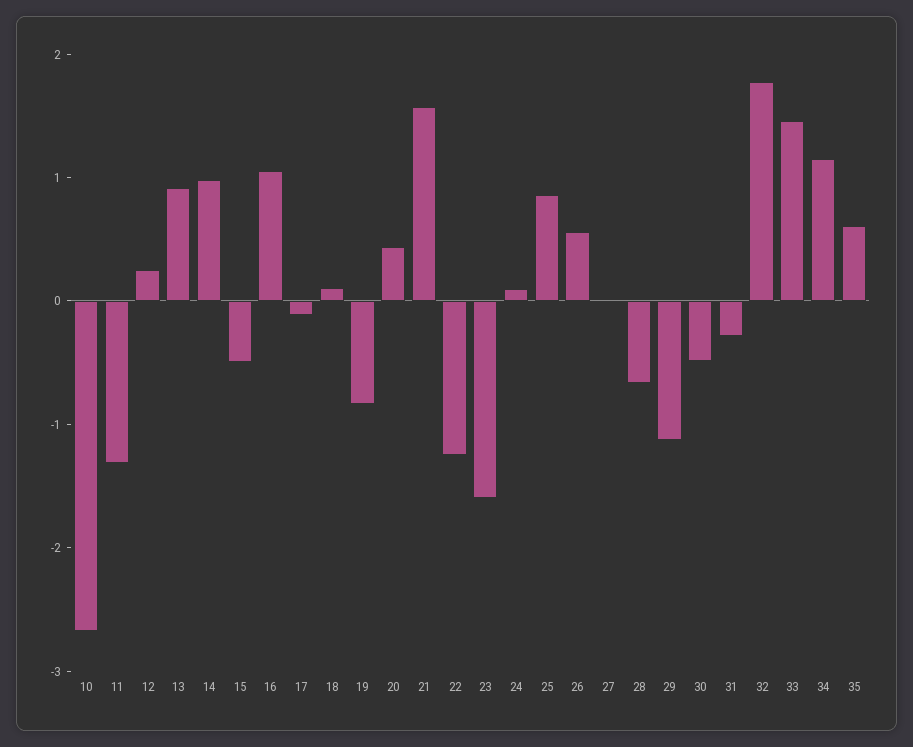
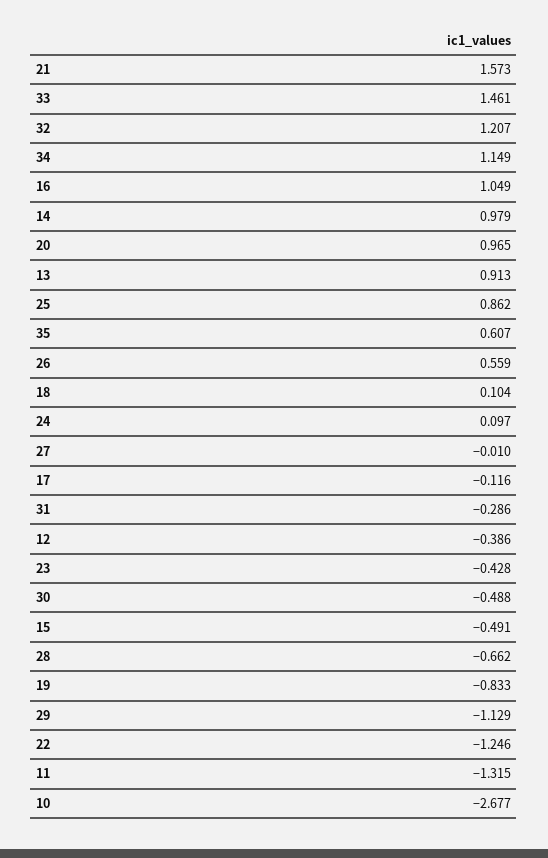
  {
    "10": -2.677,
    "11": -1.315,
-   "12": 0.2,
+   "12": -0.386,
    "13": 0.913,
    "14": 0.979,
    "15": -0.491,
    "16": 1.049,
    "17": -0.116,
    "18": 0.104,
    "19": -0.833,
-   "20": 0.4,
+   "20": 0.965,
    "21": 1.573,
    "22": -1.246,
-   "23": -1.6,
+   "23": -0.428,
    "24": 0.097,
    "25": 0.862,
    "26": 0.559,
    "27": -0.01,
    "28": -0.662,
    "29": -1.129,
    "30": -0.488,
    "31": -0.286,
-   "32": 1.8,
+   "32": 1.207,
    "33": 1.461,
    "34": 1.149,
    "35": 0.607
  }

